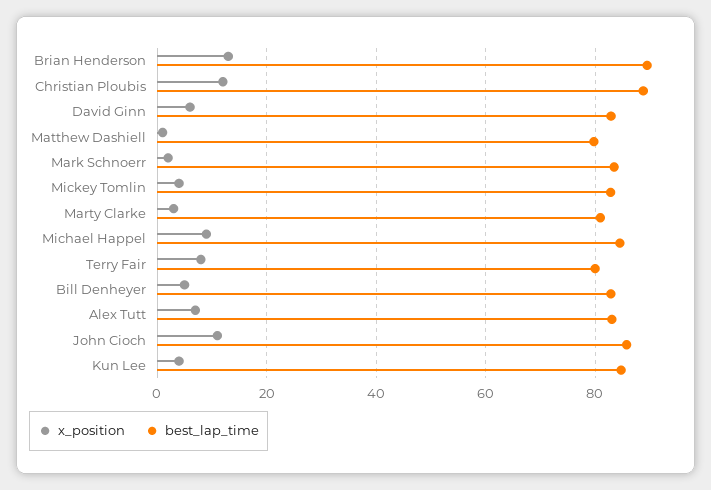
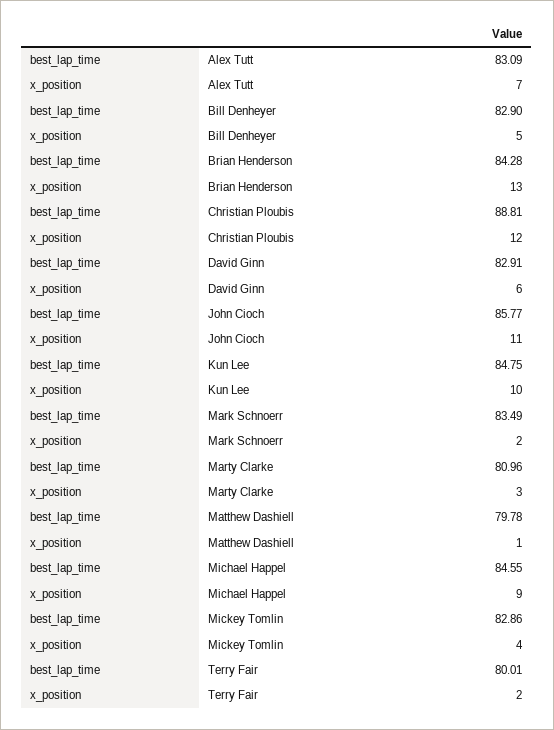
  {
    "x_position": {
      "Brian Henderson": 13,
      "Christian Ploubis": 12,
      "David Ginn": 6,
      "Matthew Dashiell": 1,
      "Mark Schnoerr": 2,
      "Mickey Tomlin": 4,
      "Marty Clarke": 3,
      "Michael Happel": 9,
-     "Terry Fair": 8,
+     "Terry Fair": 2,
      "Bill Denheyer": 5,
      "Alex Tutt": 7,
      "John Cioch": 11,
-     "Kun Lee": 4
+     "Kun Lee": 10
    },
    "best_lap_time": {
-     "Brian Henderson": 90,
+     "Brian Henderson": 84.28,
      "Christian Ploubis": 88.81,
      "David Ginn": 82.91,
      "Matthew Dashiell": 79.78,
      "Mark Schnoerr": 83.49,
      "Mickey Tomlin": 82.86,
      "Marty Clarke": 80.96,
      "Michael Happel": 84.55,
      "Terry Fair": 80.01,
      "Bill Denheyer": 82.9,
      "Alex Tutt": 83.09,
      "John Cioch": 85.77,
      "Kun Lee": 84.75
    }
  }

